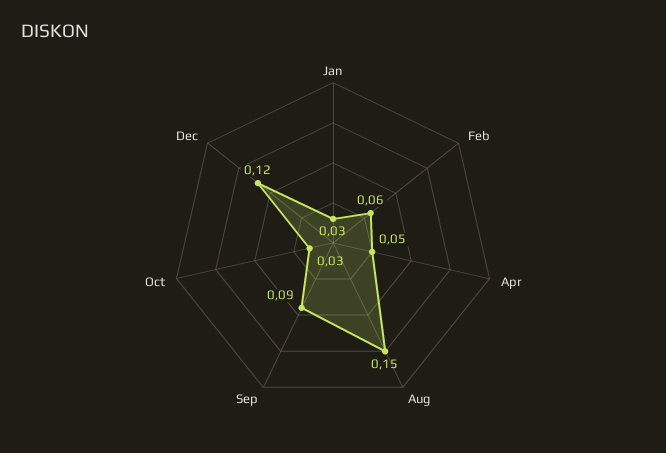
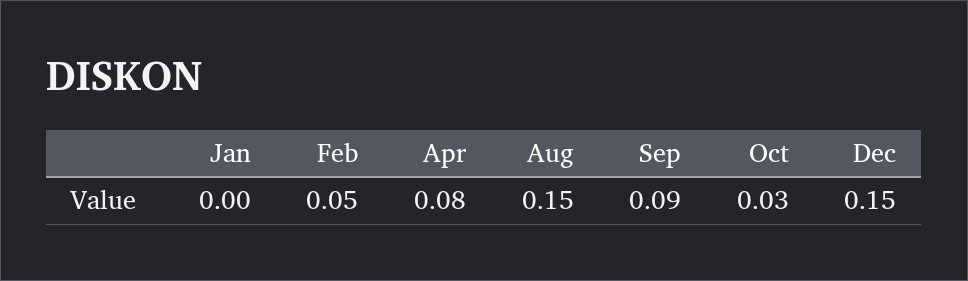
  {
-   "Jan": 0.03,
+   "Jan": 0,
-   "Feb": 0.06,
+   "Feb": 0.05,
-   "Apr": 0.05,
+   "Apr": 0.08,
    "Aug": 0.15,
    "Sep": 0.09,
    "Oct": 0.03,
-   "Dec": 0.12
+   "Dec": 0.15
  }

